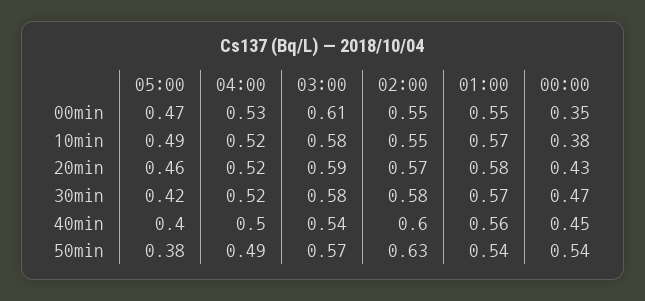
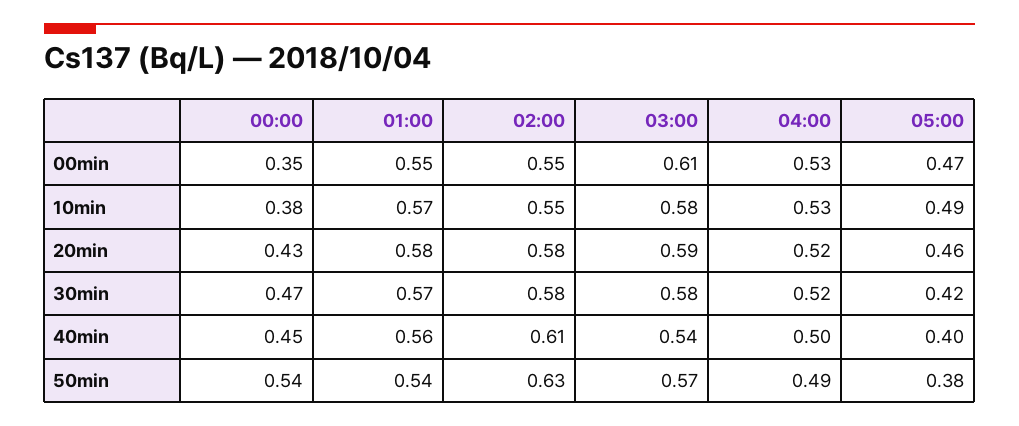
  {
    "05:00": {
      "00min": 0.47,
      "10min": 0.49,
      "20min": 0.46,
      "30min": 0.42,
      "40min": 0.4,
      "50min": 0.38
    },
    "04:00": {
      "00min": 0.53,
-     "10min": 0.52,
+     "10min": 0.53,
      "20min": 0.52,
      "30min": 0.52,
      "40min": 0.5,
      "50min": 0.49
    },
    "03:00": {
      "00min": 0.61,
      "10min": 0.58,
      "20min": 0.59,
      "30min": 0.58,
      "40min": 0.54,
      "50min": 0.57
    },
    "02:00": {
      "00min": 0.55,
      "10min": 0.55,
-     "20min": 0.57,
+     "20min": 0.58,
      "30min": 0.58,
-     "40min": 0.6,
+     "40min": 0.61,
      "50min": 0.63
    },
    "01:00": {
      "00min": 0.55,
      "10min": 0.57,
      "20min": 0.58,
      "30min": 0.57,
      "40min": 0.56,
      "50min": 0.54
    },
    "00:00": {
      "00min": 0.35,
      "10min": 0.38,
      "20min": 0.43,
      "30min": 0.47,
      "40min": 0.45,
      "50min": 0.54
    }
  }

